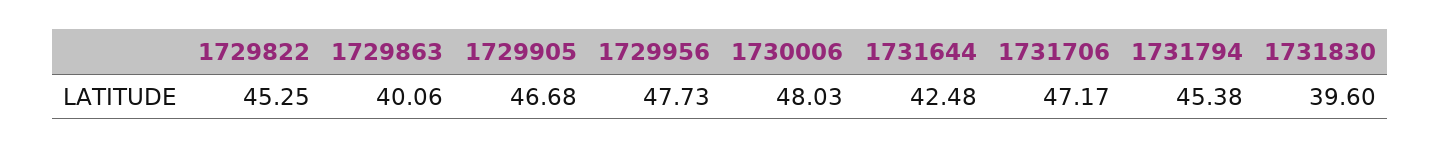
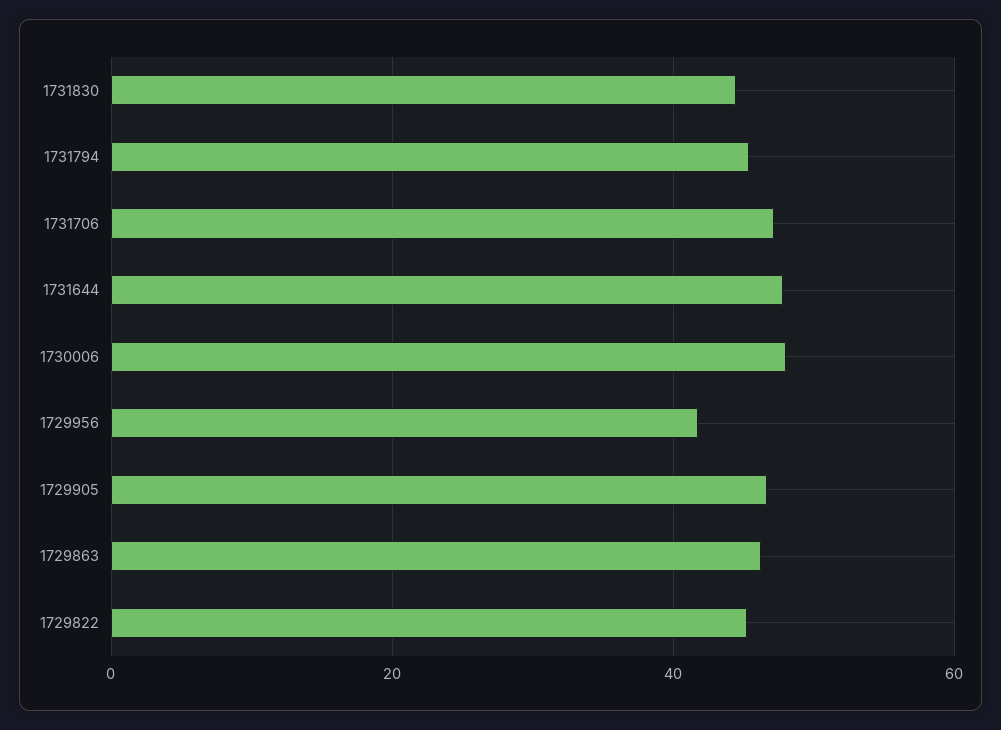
  {
    "1729822": 45.25,
-   "1729863": 40.06,
+   "1729863": 46,
    "1729905": 46.68,
-   "1729956": 47.73,
+   "1729956": 42,
    "1730006": 48.03,
-   "1731644": 42.48,
+   "1731644": 48,
    "1731706": 47.17,
    "1731794": 45.38,
-   "1731830": 39.6
+   "1731830": 44
  }

